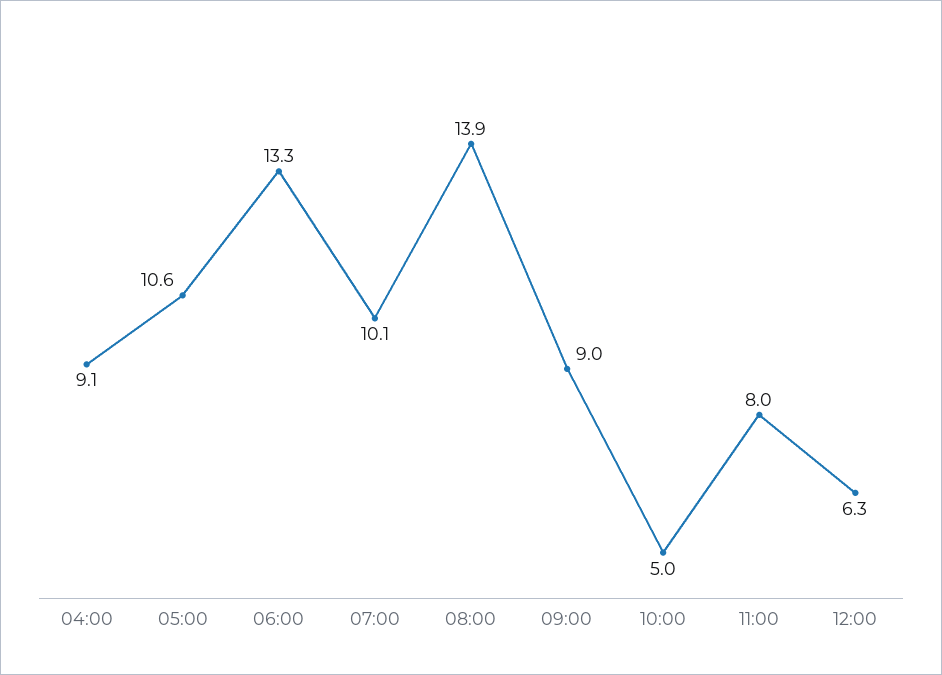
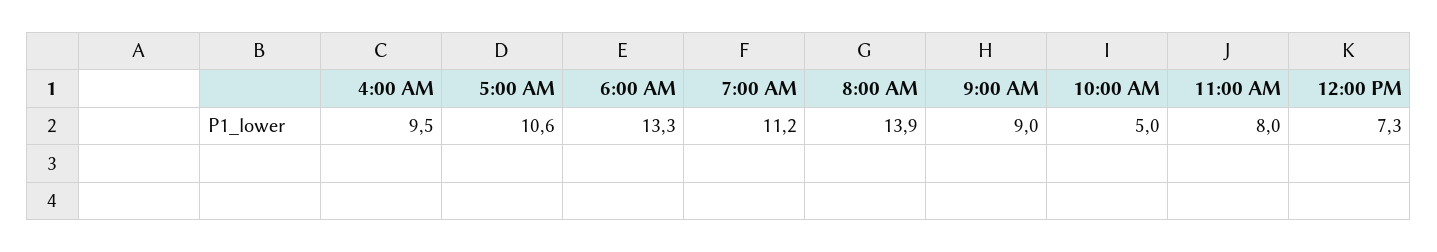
  {
-   "04:00": 9.1,
+   "04:00": 9.5,
    "05:00": 10.6,
    "06:00": 13.3,
-   "07:00": 10.1,
+   "07:00": 11.2,
    "08:00": 13.9,
    "09:00": 9,
    "10:00": 5,
    "11:00": 8,
-   "12:00": 6.3
+   "12:00": 7.3
  }

